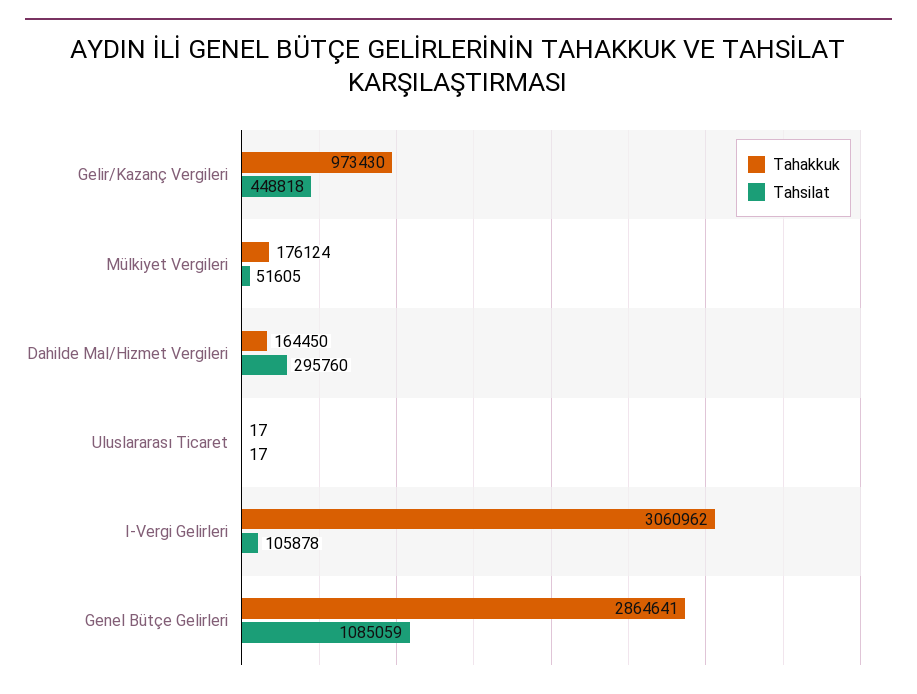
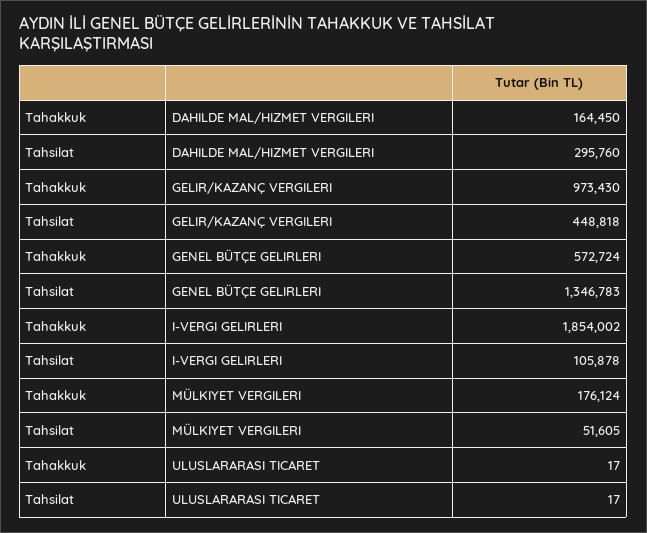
  {
    "Tahakkuk": {
      "Gelir/Kazanç Vergileri": 973430,
      "Mülkiyet Vergileri": 176124,
      "Dahilde Mal/Hizmet Vergileri": 164450,
      "Uluslararası Ticaret": 17,
-     "I-Vergi Gelirleri": 3060962,
+     "I-Vergi Gelirleri": 1854002,
-     "Genel Bütçe Gelirleri": 2864641
+     "Genel Bütçe Gelirleri": 572724
    },
    "Tahsilat": {
      "Gelir/Kazanç Vergileri": 448818,
      "Mülkiyet Vergileri": 51605,
      "Dahilde Mal/Hizmet Vergileri": 295760,
      "Uluslararası Ticaret": 17,
      "I-Vergi Gelirleri": 105878,
-     "Genel Bütçe Gelirleri": 1085059
+     "Genel Bütçe Gelirleri": 1346783
    }
  }

